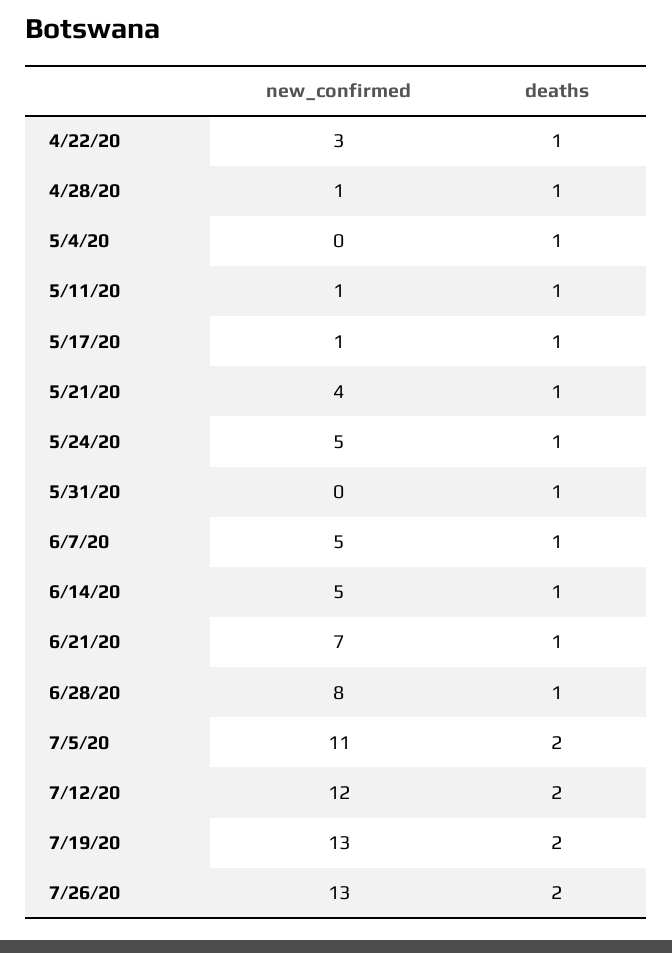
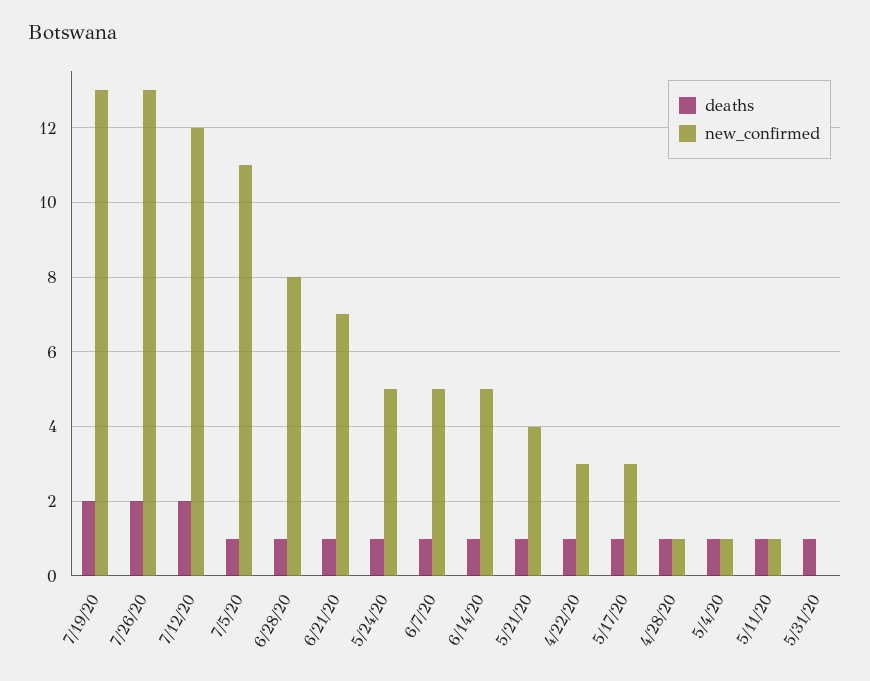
  {
    "new_confirmed": {
      "4/22/20": 3,
      "4/28/20": 1,
-     "5/4/20": 0,
+     "5/4/20": 1,
      "5/11/20": 1,
-     "5/17/20": 1,
+     "5/17/20": 3,
      "5/21/20": 4,
      "5/24/20": 5,
      "5/31/20": 0,
      "6/7/20": 5,
      "6/14/20": 5,
      "6/21/20": 7,
      "6/28/20": 8,
      "7/5/20": 11,
      "7/12/20": 12,
      "7/19/20": 13,
      "7/26/20": 13
    },
    "deaths": {
      "4/22/20": 1,
      "4/28/20": 1,
      "5/4/20": 1,
      "5/11/20": 1,
      "5/17/20": 1,
      "5/21/20": 1,
      "5/24/20": 1,
      "5/31/20": 1,
      "6/7/20": 1,
      "6/14/20": 1,
      "6/21/20": 1,
      "6/28/20": 1,
-     "7/5/20": 2,
+     "7/5/20": 1,
      "7/12/20": 2,
      "7/19/20": 2,
      "7/26/20": 2
    }
  }

